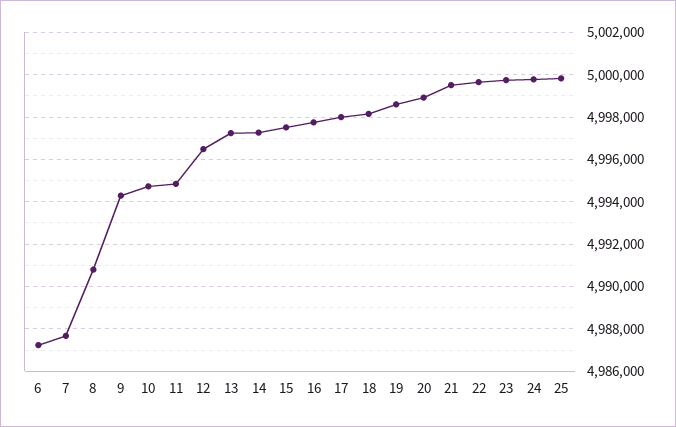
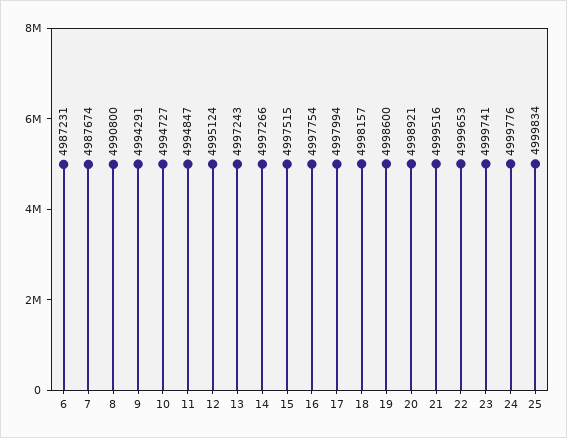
  {
    "6": 4987231,
    "7": 4987674,
    "8": 4990800,
    "9": 4994291,
    "10": 4994727,
    "11": 4994847,
-   "12": 4996500,
+   "12": 4995124,
    "13": 4997243,
    "14": 4997266,
    "15": 4997515,
    "16": 4997754,
    "17": 4997994,
    "18": 4998157,
    "19": 4998600,
    "20": 4998921,
    "21": 4999516,
    "22": 4999653,
    "23": 4999741,
    "24": 4999776,
    "25": 4999834
  }

